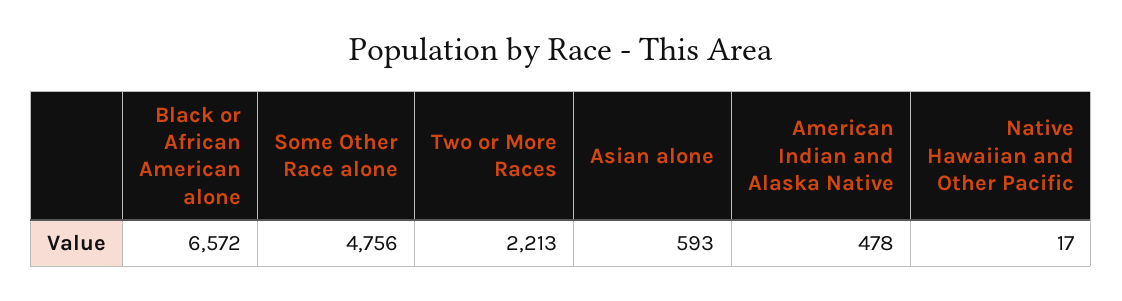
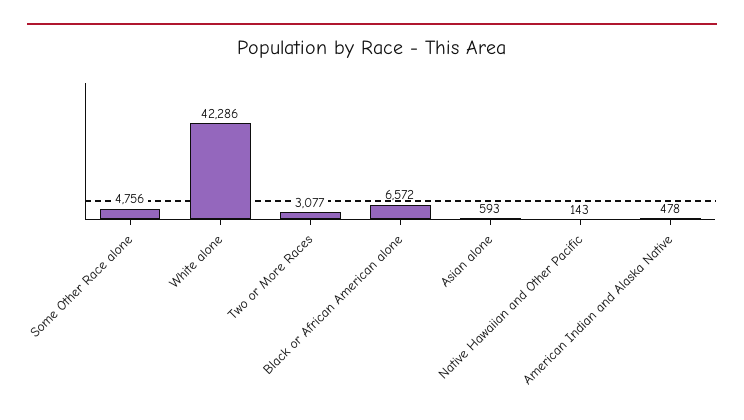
  {
    "Black or African American alone": 6572,
    "Some Other Race alone": 4756,
-   "Two or More Races": 2213,
+   "Two or More Races": 3077,
    "Asian alone": 593,
    "American Indian and Alaska Native": 478,
-   "Native Hawaiian and Other Pacific": 17
+   "Native Hawaiian and Other Pacific": 143,
+   "White alone": 42286
  }

